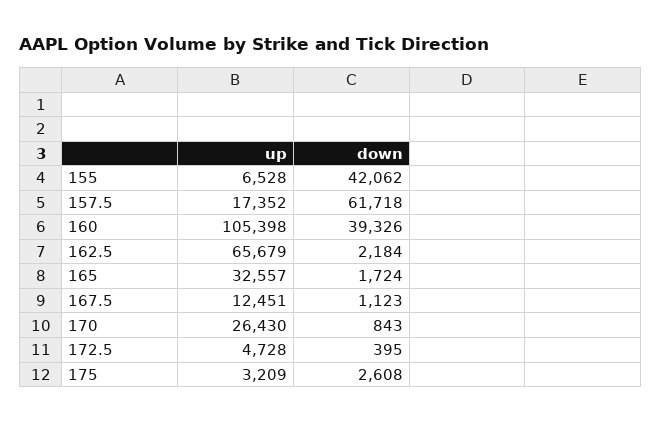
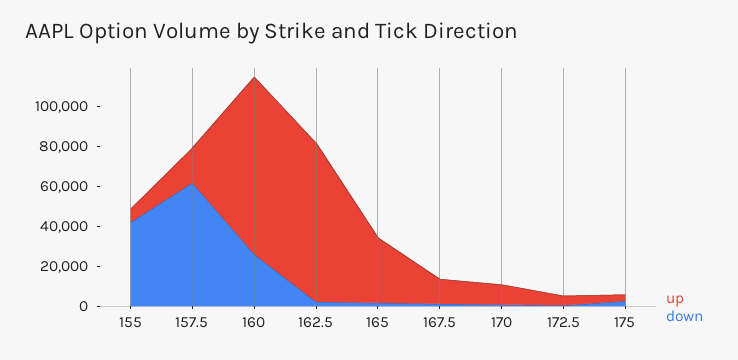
  {
    "up": {
      "155": 6528,
      "157.5": 17352,
-     "160": 105398,
+     "160": 90000,
-     "162.5": 65679,
+     "162.5": 80000,
      "165": 32557,
      "167.5": 12451,
-     "170": 26430,
+     "170": 10000,
      "172.5": 4728,
      "175": 3209
    },
    "down": {
      "155": 42062,
      "157.5": 61718,
-     "160": 39326,
+     "160": 25000,
      "162.5": 2184,
      "165": 1724,
      "167.5": 1123,
      "170": 843,
      "172.5": 395,
      "175": 2608
    }
  }

